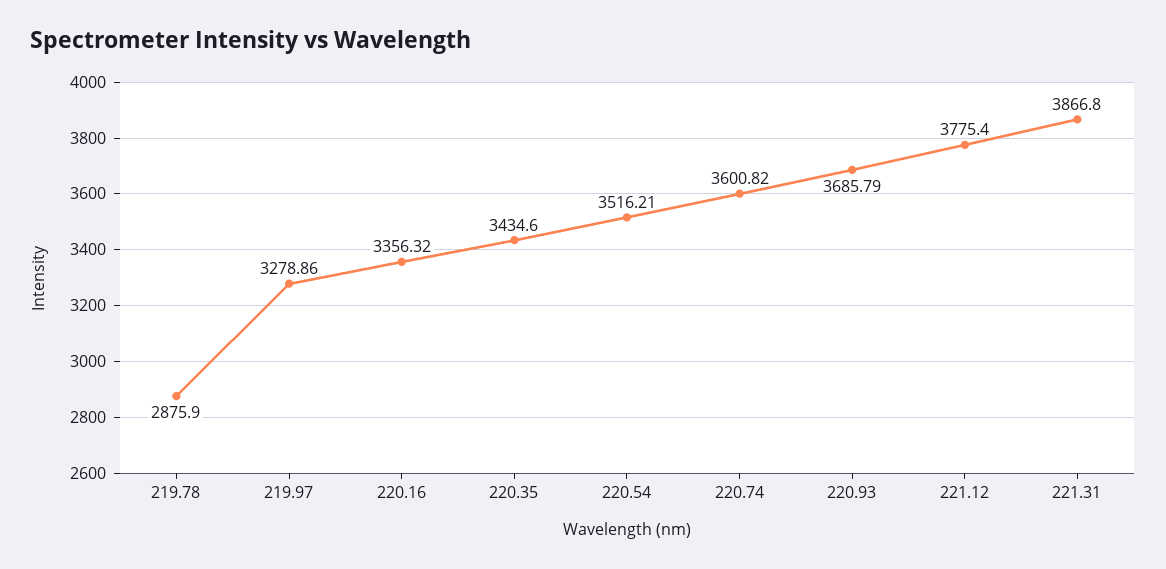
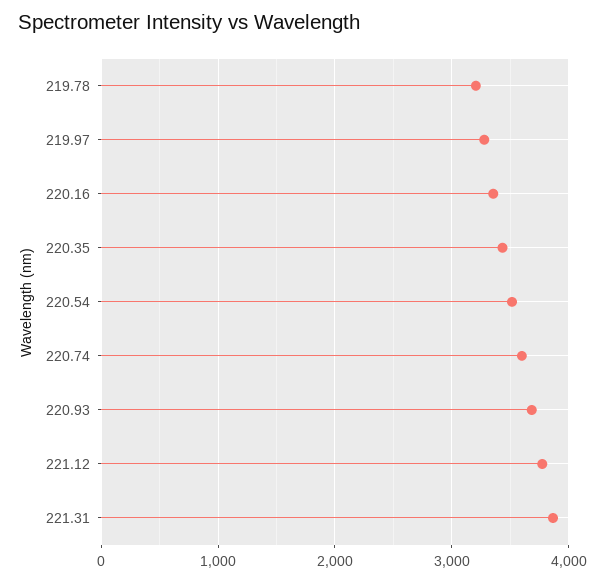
  {
-   "219.78": 2875.9,
+   "219.78": 3200,
    "219.97": 3278.86,
    "220.16": 3356.32,
    "220.35": 3434.6,
    "220.54": 3516.21,
    "220.74": 3600.82,
    "220.93": 3685.79,
    "221.12": 3775.4,
    "221.31": 3866.8
  }

